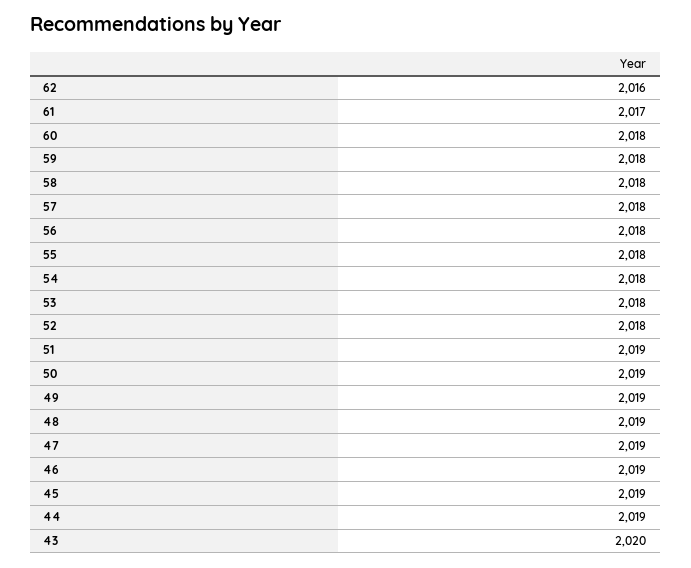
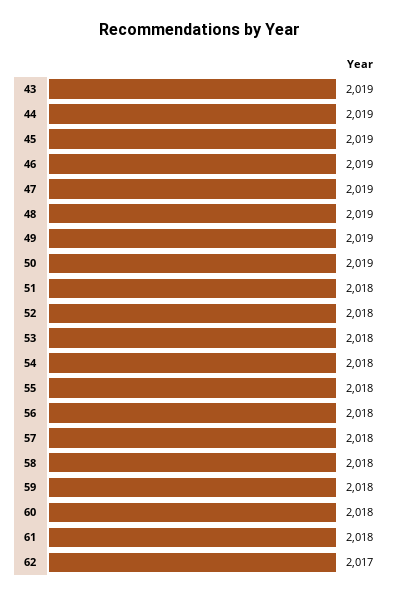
  {
-   "62": 2016,
+   "62": 2017,
-   "61": 2017,
+   "61": 2018,
    "60": 2018,
    "59": 2018,
    "58": 2018,
    "57": 2018,
    "56": 2018,
    "55": 2018,
    "54": 2018,
    "53": 2018,
    "52": 2018,
-   "51": 2019,
+   "51": 2018,
    "50": 2019,
    "49": 2019,
    "48": 2019,
    "47": 2019,
    "46": 2019,
    "45": 2019,
    "44": 2019,
-   "43": 2020
+   "43": 2019
  }

